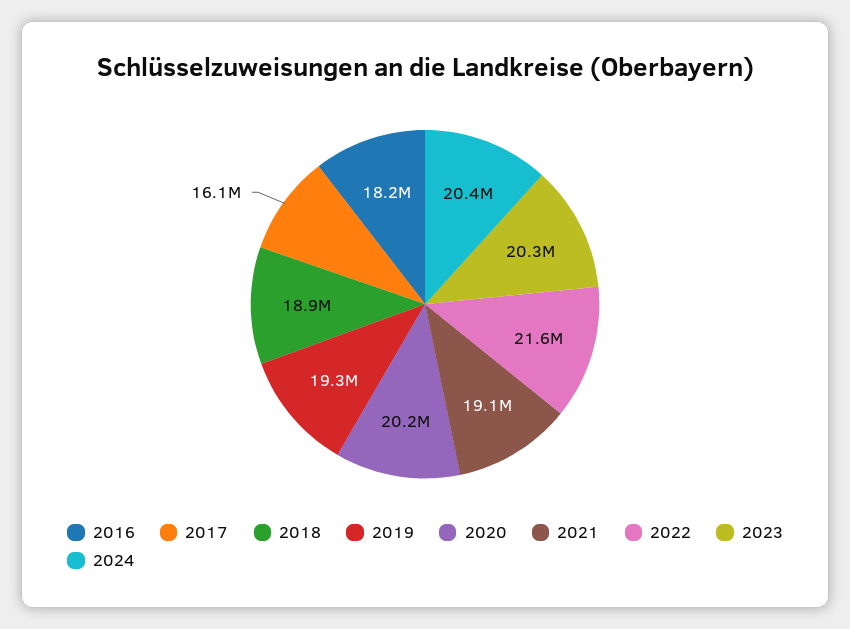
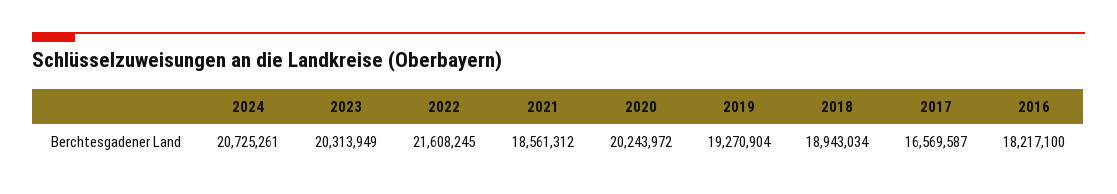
  {
    "2016": 18217100,
-   "2017": 16100000,
+   "2017": 16569587,
    "2018": 18943034,
    "2019": 19270904,
    "2020": 20243972,
-   "2021": 19100000,
+   "2021": 18561312,
    "2022": 21608245,
    "2023": 20313949,
-   "2024": 20400000
+   "2024": 20725261
  }

